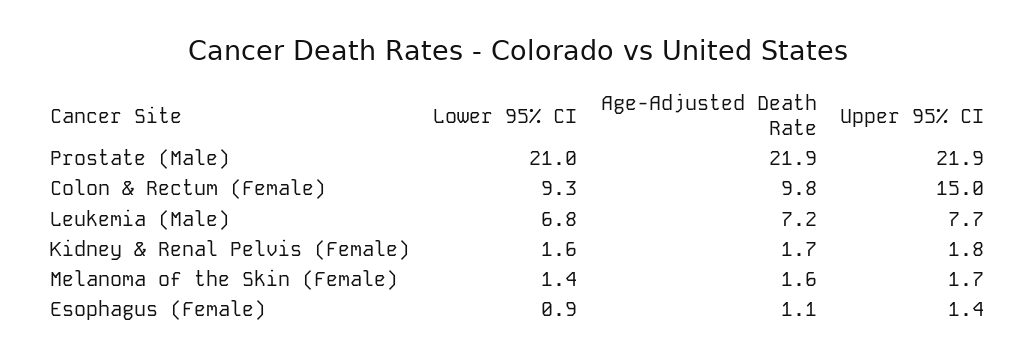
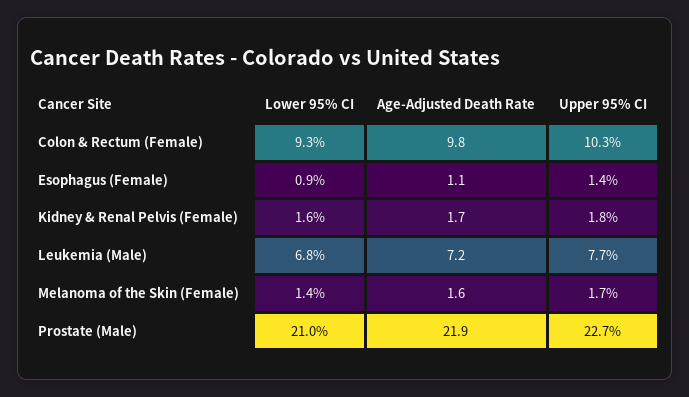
  {
    "Lower 95% CI": {
      "Prostate (Male)": 21,
      "Colon & Rectum (Female)": 9.3,
      "Leukemia (Male)": 6.8,
      "Kidney & Renal Pelvis (Female)": 1.6,
      "Melanoma of the Skin (Female)": 1.4,
      "Esophagus (Female)": 0.9
    },
    "Age-Adjusted Death Rate": {
      "Prostate (Male)": 21.9,
      "Colon & Rectum (Female)": 9.8,
      "Leukemia (Male)": 7.2,
      "Kidney & Renal Pelvis (Female)": 1.7,
      "Melanoma of the Skin (Female)": 1.6,
      "Esophagus (Female)": 1.1
    },
    "Upper 95% CI": {
-     "Prostate (Male)": 21.9,
+     "Prostate (Male)": 22.7,
-     "Colon & Rectum (Female)": 15,
+     "Colon & Rectum (Female)": 10.3,
      "Leukemia (Male)": 7.7,
      "Kidney & Renal Pelvis (Female)": 1.8,
      "Melanoma of the Skin (Female)": 1.7,
      "Esophagus (Female)": 1.4
    }
  }

